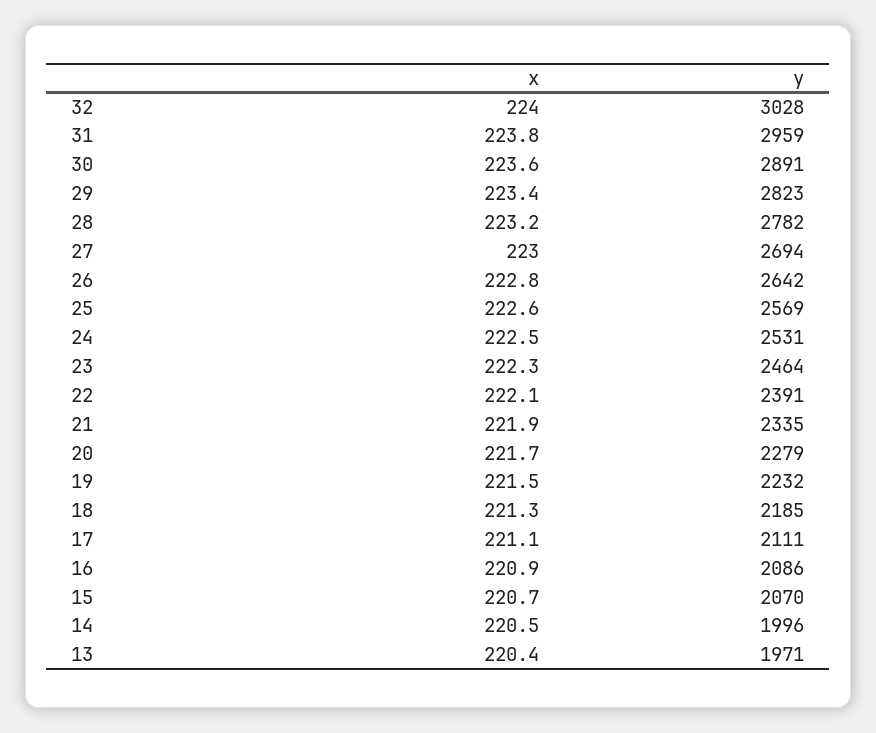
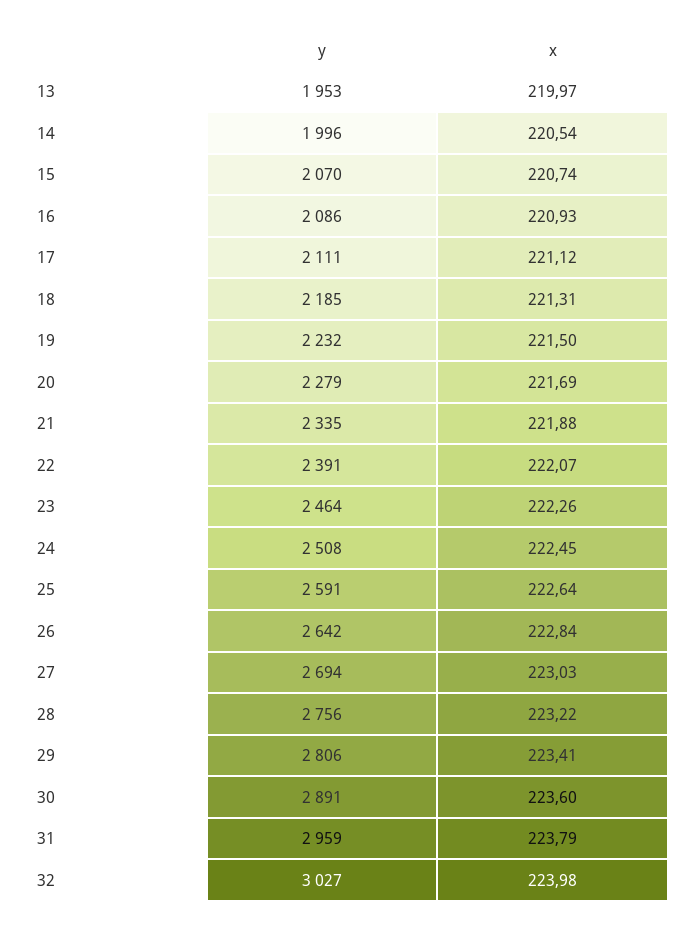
  {
    "x": {
      "32": 223.98,
      "31": 223.79,
      "30": 223.6,
      "29": 223.41,
      "28": 223.22,
      "27": 223.03,
      "26": 222.84,
      "25": 222.64,
      "24": 222.45,
      "23": 222.26,
      "22": 222.07,
      "21": 221.88,
      "20": 221.69,
      "19": 221.5,
      "18": 221.31,
      "17": 221.12,
      "16": 220.93,
      "15": 220.74,
      "14": 220.54,
-     "13": 220.4
+     "13": 219.97
    },
    "y": {
-     "32": 3028,
+     "32": 3027,
      "31": 2959,
      "30": 2891,
-     "29": 2823,
+     "29": 2806,
-     "28": 2782,
+     "28": 2756,
      "27": 2694,
      "26": 2642,
-     "25": 2569,
+     "25": 2591,
-     "24": 2531,
+     "24": 2508,
      "23": 2464,
      "22": 2391,
      "21": 2335,
      "20": 2279,
      "19": 2232,
      "18": 2185,
      "17": 2111,
      "16": 2086,
      "15": 2070,
      "14": 1996,
-     "13": 1971
+     "13": 1953
    }
  }

